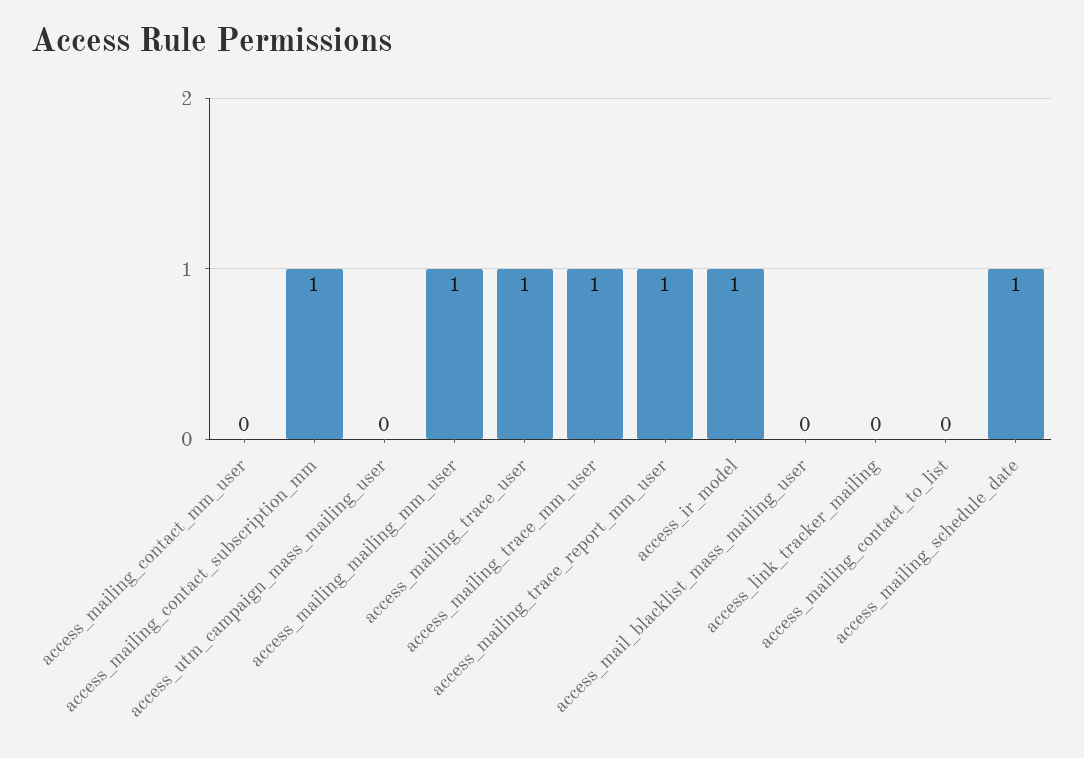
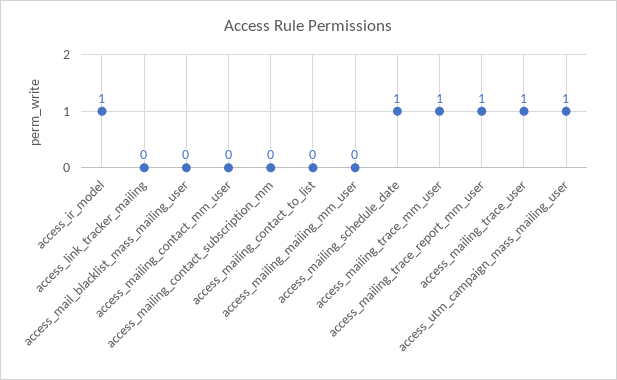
  {
    "access_mailing_contact_mm_user": 0,
-   "access_mailing_contact_subscription_mm": 1,
+   "access_mailing_contact_subscription_mm": 0,
-   "access_utm_campaign_mass_mailing_user": 0,
+   "access_utm_campaign_mass_mailing_user": 1,
-   "access_mailing_mailing_mm_user": 1,
+   "access_mailing_mailing_mm_user": 0,
    "access_mailing_trace_user": 1,
    "access_mailing_trace_mm_user": 1,
    "access_mailing_trace_report_mm_user": 1,
    "access_ir_model": 1,
    "access_mail_blacklist_mass_mailing_user": 0,
    "access_link_tracker_mailing": 0,
    "access_mailing_contact_to_list": 0,
    "access_mailing_schedule_date": 1
  }

